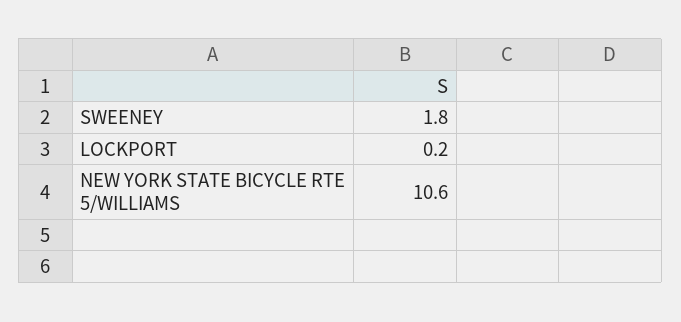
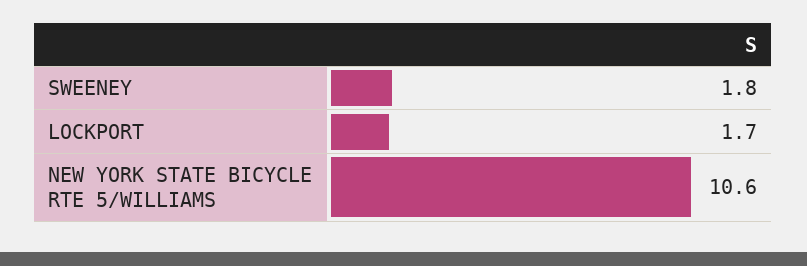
  {
    "SWEENEY": 1.8,
-   "LOCKPORT": 0.2,
+   "LOCKPORT": 1.7,
    "NEW YORK STATE BICYCLE RTE 5/WILLIAMS": 10.6
  }

